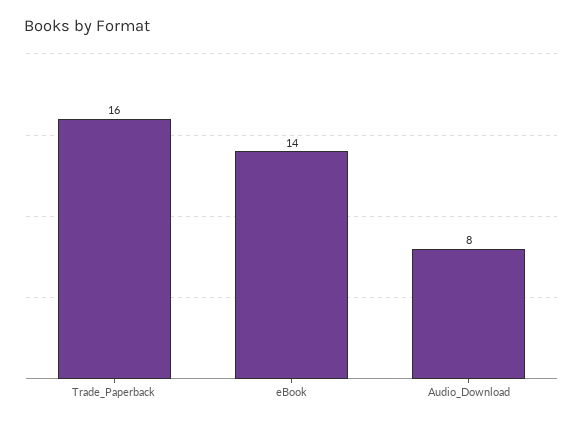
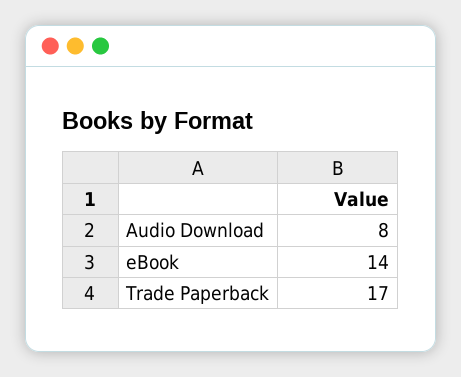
  {
-   "Trade_Paperback": 16,
+   "Trade_Paperback": 17,
    "eBook": 14,
    "Audio_Download": 8
  }

